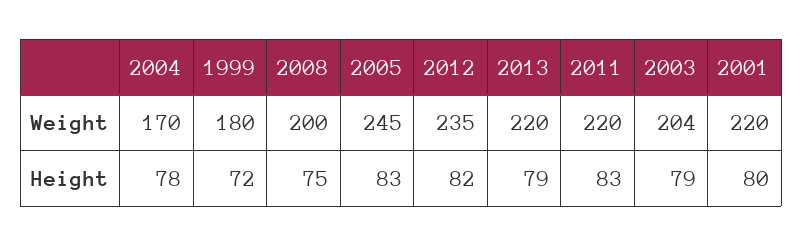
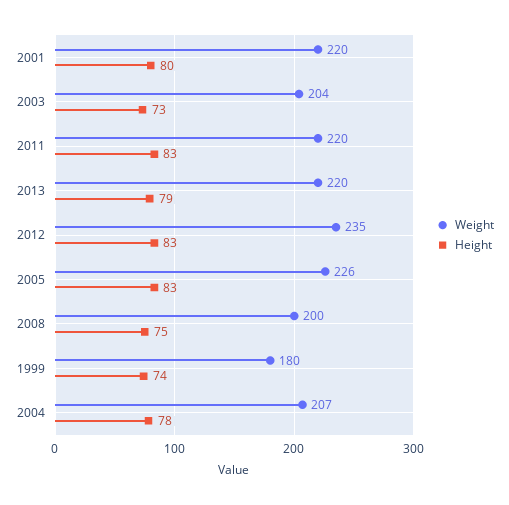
  {
    "Weight": {
-     "2004": 170,
+     "2004": 207,
      "1999": 180,
      "2008": 200,
-     "2005": 245,
+     "2005": 226,
      "2012": 235,
      "2013": 220,
      "2011": 220,
      "2003": 204,
      "2001": 220
    },
    "Height": {
      "2004": 78,
-     "1999": 72,
+     "1999": 74,
      "2008": 75,
      "2005": 83,
-     "2012": 82,
+     "2012": 83,
      "2013": 79,
      "2011": 83,
-     "2003": 79,
+     "2003": 73,
      "2001": 80
    }
  }

